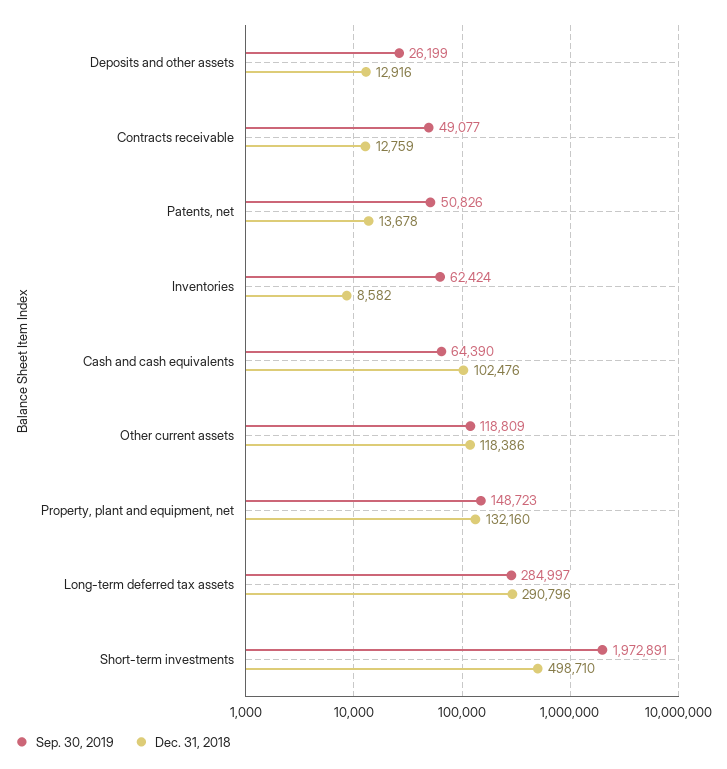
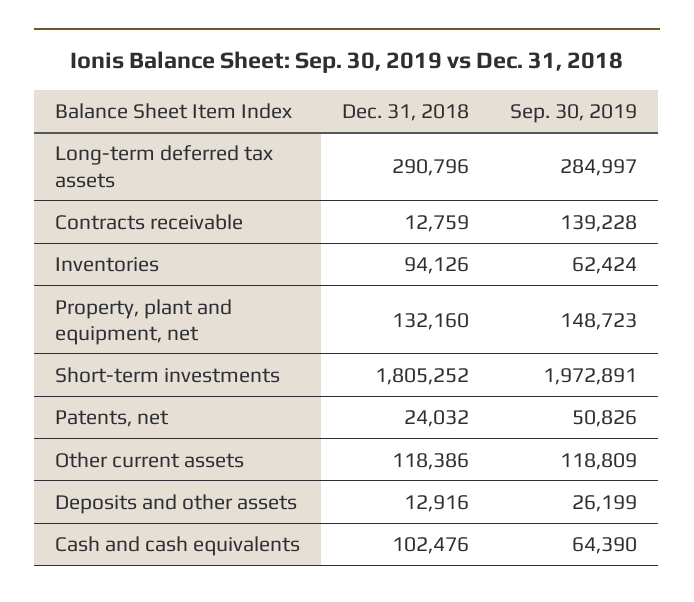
  {
    "Sep. 30, 2019": {
      "Deposits and other assets": 26199,
-     "Contracts receivable": 49077,
+     "Contracts receivable": 139228,
      "Patents, net": 50826,
      "Inventories": 62424,
      "Cash and cash equivalents": 64390,
      "Other current assets": 118809,
      "Property, plant and equipment, net": 148723,
      "Long-term deferred tax assets": 284997,
      "Short-term investments": 1972891
    },
    "Dec. 31, 2018": {
      "Deposits and other assets": 12916,
      "Contracts receivable": 12759,
-     "Patents, net": 13678,
+     "Patents, net": 24032,
-     "Inventories": 8582,
+     "Inventories": 94126,
      "Cash and cash equivalents": 102476,
      "Other current assets": 118386,
      "Property, plant and equipment, net": 132160,
      "Long-term deferred tax assets": 290796,
-     "Short-term investments": 498710
+     "Short-term investments": 1805252
    }
  }

